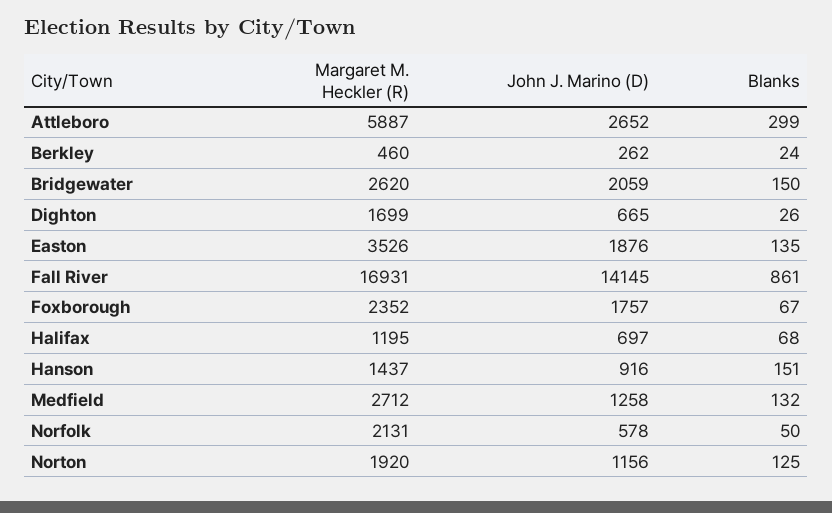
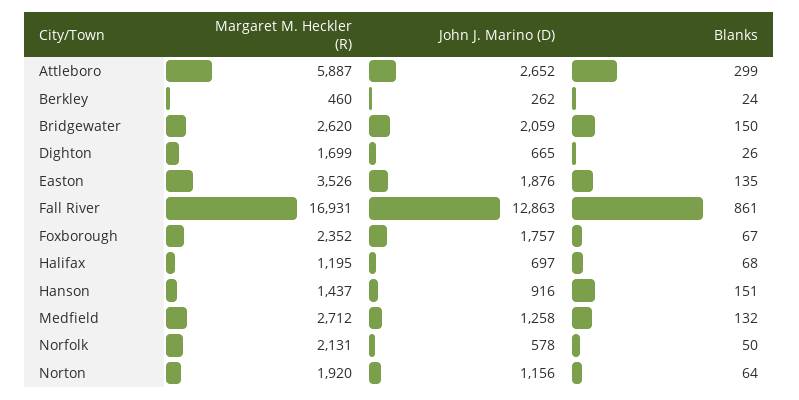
  {
    "Margaret M. Heckler (R)": {
      "Attleboro": 5887,
      "Berkley": 460,
      "Bridgewater": 2620,
      "Dighton": 1699,
      "Easton": 3526,
      "Fall River": 16931,
      "Foxborough": 2352,
      "Halifax": 1195,
      "Hanson": 1437,
      "Medfield": 2712,
      "Norfolk": 2131,
      "Norton": 1920
    },
    "John J. Marino (D)": {
      "Attleboro": 2652,
      "Berkley": 262,
      "Bridgewater": 2059,
      "Dighton": 665,
      "Easton": 1876,
-     "Fall River": 14145,
+     "Fall River": 12863,
      "Foxborough": 1757,
      "Halifax": 697,
      "Hanson": 916,
      "Medfield": 1258,
      "Norfolk": 578,
      "Norton": 1156
    },
    "Blanks": {
      "Attleboro": 299,
      "Berkley": 24,
      "Bridgewater": 150,
      "Dighton": 26,
      "Easton": 135,
      "Fall River": 861,
      "Foxborough": 67,
      "Halifax": 68,
      "Hanson": 151,
      "Medfield": 132,
      "Norfolk": 50,
-     "Norton": 125
+     "Norton": 64
    }
  }

